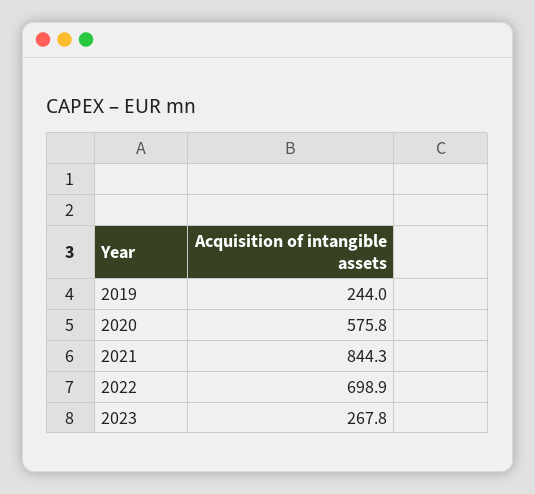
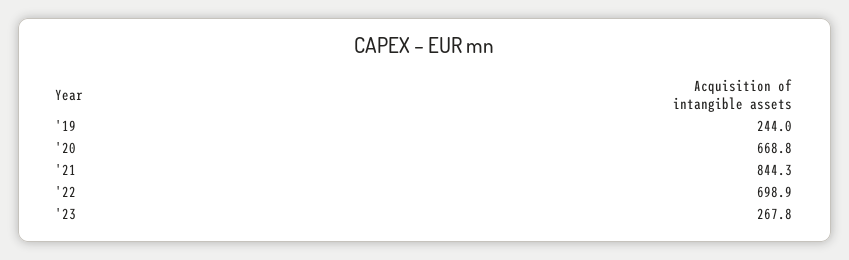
  {
    "2019": 244,
-   "2020": 575.8,
+   "2020": 668.8,
    "2021": 844.3,
    "2022": 698.9,
    "2023": 267.8
  }

